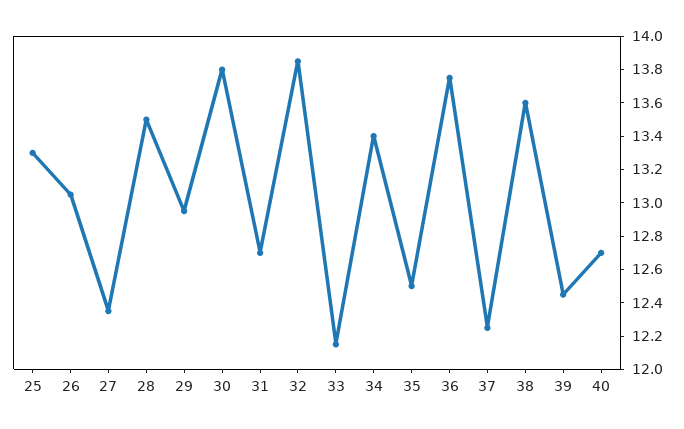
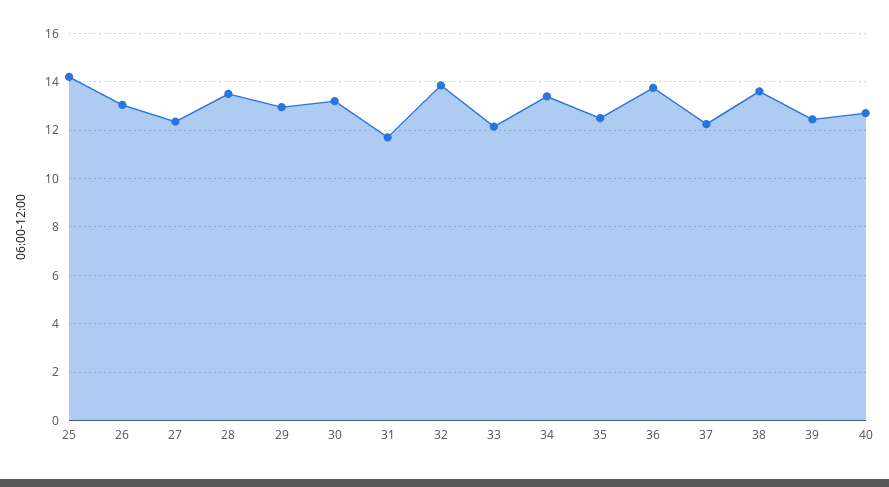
  {
-   "25": 13.3,
+   "25": 14.25,
    "26": 13.05,
    "27": 12.35,
    "28": 13.5,
    "29": 12.95,
-   "30": 13.8,
+   "30": 13.25,
-   "31": 12.7,
+   "31": 11.75,
    "32": 13.85,
    "33": 12.15,
    "34": 13.4,
    "35": 12.5,
    "36": 13.75,
    "37": 12.25,
    "38": 13.6,
    "39": 12.45,
    "40": 12.7
  }

